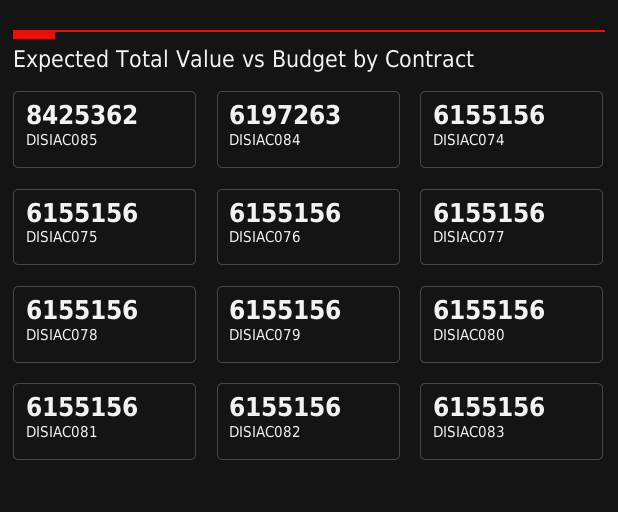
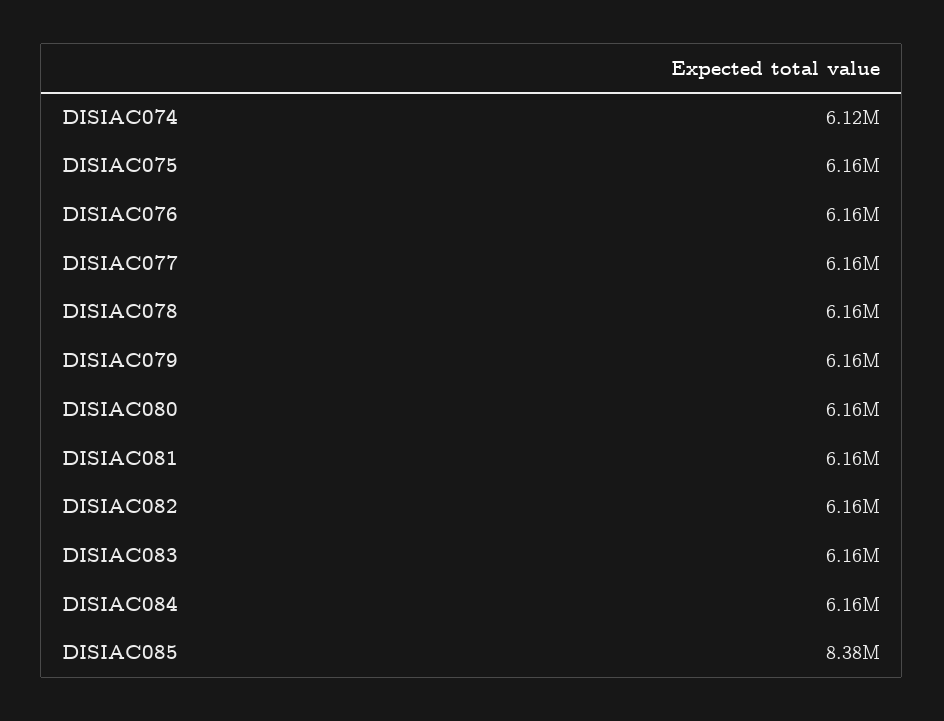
  {
-   "DISIAC085": 8425362,
+   "DISIAC085": 8380000,
-   "DISIAC084": 6197263,
+   "DISIAC084": 6160000,
-   "DISIAC074": 6155156,
+   "DISIAC074": 6120000,
    "DISIAC075": 6155156,
    "DISIAC076": 6155156,
    "DISIAC077": 6155156,
    "DISIAC078": 6155156,
    "DISIAC079": 6155156,
    "DISIAC080": 6155156,
    "DISIAC081": 6155156,
    "DISIAC082": 6155156,
    "DISIAC083": 6155156
  }

